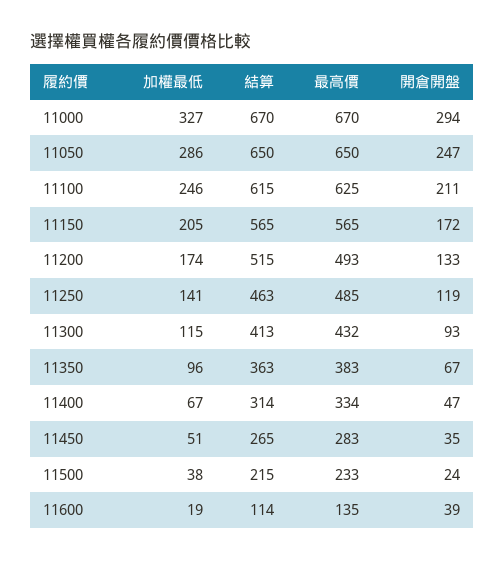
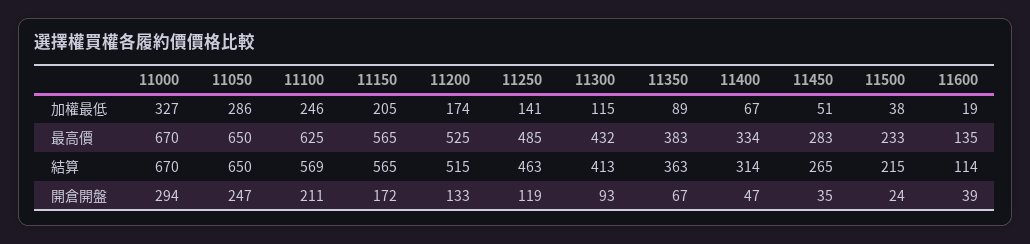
  {
    "加權最低": {
      "11000": 327,
      "11050": 286,
      "11100": 246,
      "11150": 205,
      "11200": 174,
      "11250": 141,
      "11300": 115,
-     "11350": 96,
+     "11350": 89,
      "11400": 67,
      "11450": 51,
      "11500": 38,
      "11600": 19
    },
    "結算": {
      "11000": 670,
      "11050": 650,
-     "11100": 615,
+     "11100": 569,
      "11150": 565,
      "11200": 515,
      "11250": 463,
      "11300": 413,
      "11350": 363,
      "11400": 314,
      "11450": 265,
      "11500": 215,
      "11600": 114
    },
    "最高價": {
      "11000": 670,
      "11050": 650,
      "11100": 625,
      "11150": 565,
-     "11200": 493,
+     "11200": 525,
      "11250": 485,
      "11300": 432,
      "11350": 383,
      "11400": 334,
      "11450": 283,
      "11500": 233,
      "11600": 135
    },
    "開倉開盤": {
      "11000": 294,
      "11050": 247,
      "11100": 211,
      "11150": 172,
      "11200": 133,
      "11250": 119,
      "11300": 93,
      "11350": 67,
      "11400": 47,
      "11450": 35,
      "11500": 24,
      "11600": 39
    }
  }

